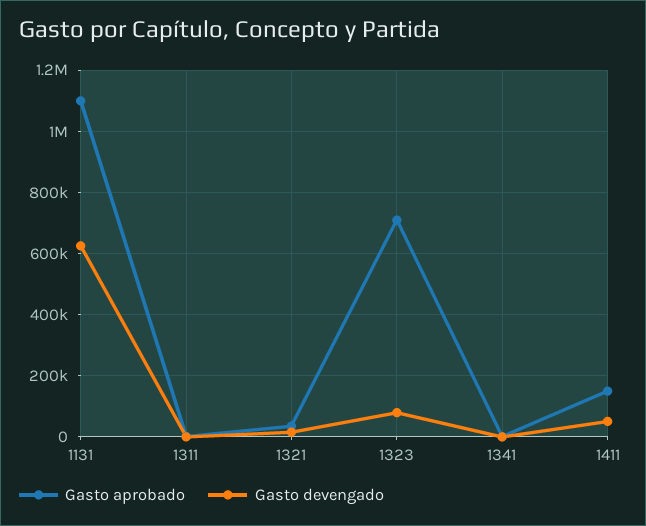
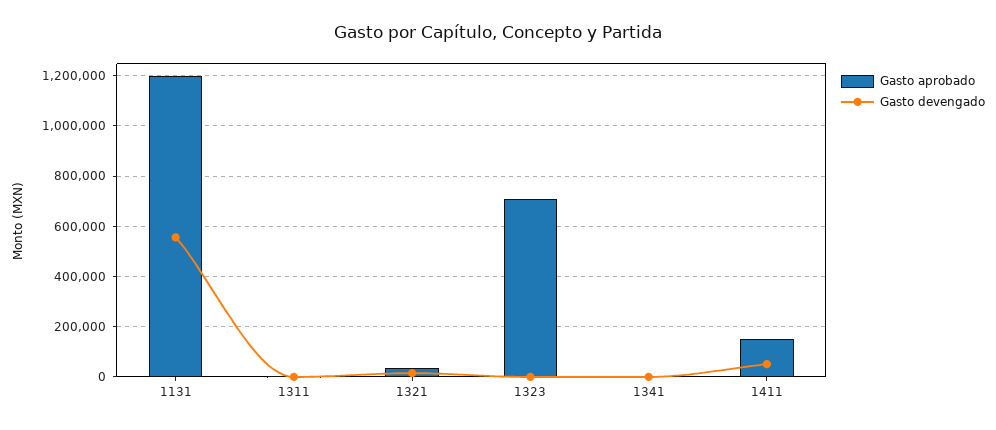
  {
    "Gasto aprobado": {
-     "1131": 1100000,
+     "1131": 1200000,
      "1311": 0,
      "1321": 40000,
      "1323": 700000,
      "1341": 0,
      "1411": 160000
    },
    "Gasto devengado": {
-     "1131": 620000,
+     "1131": 550000,
      "1311": 0,
      "1321": 20000,
-     "1323": 80000,
+     "1323": 0,
      "1341": 0,
      "1411": 60000
    }
  }

